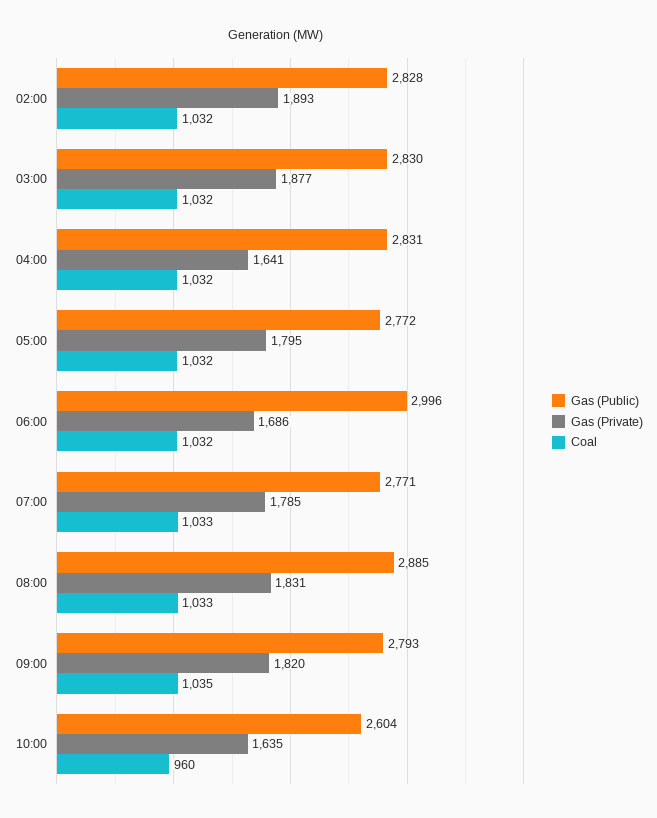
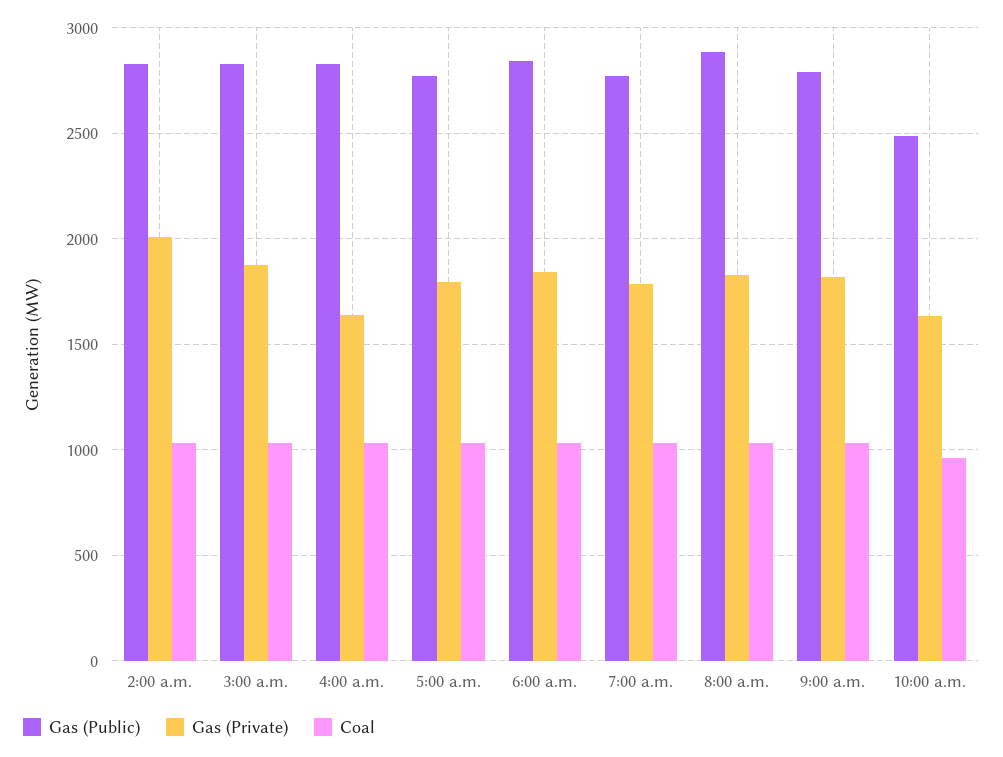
  {
    "Gas (Public)": {
      "02:00": 2828,
      "03:00": 2830,
      "04:00": 2831,
      "05:00": 2772,
-     "06:00": 2996,
+     "06:00": 2850,
      "07:00": 2771,
      "08:00": 2885,
      "09:00": 2793,
-     "10:00": 2604
+     "10:00": 2500
    },
    "Gas (Private)": {
-     "02:00": 1893,
+     "02:00": 2000,
      "03:00": 1877,
      "04:00": 1641,
      "05:00": 1795,
-     "06:00": 1686,
+     "06:00": 1850,
      "07:00": 1785,
      "08:00": 1831,
      "09:00": 1820,
      "10:00": 1635
    },
    "Coal": {
      "02:00": 1032,
      "03:00": 1032,
      "04:00": 1032,
      "05:00": 1032,
      "06:00": 1032,
      "07:00": 1033,
      "08:00": 1033,
      "09:00": 1035,
      "10:00": 960
    }
  }

